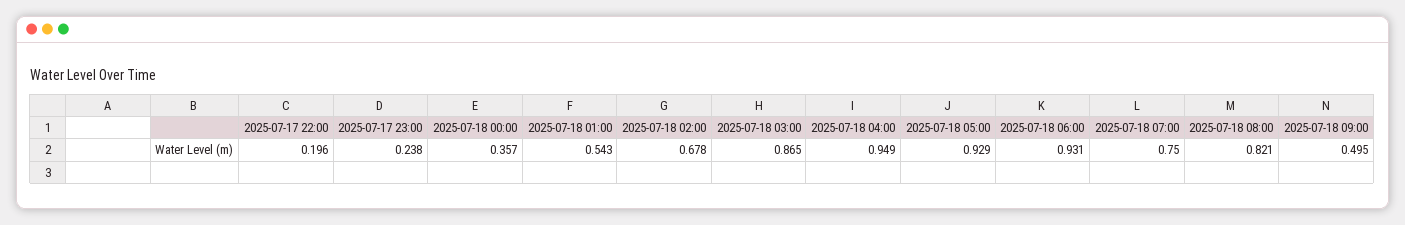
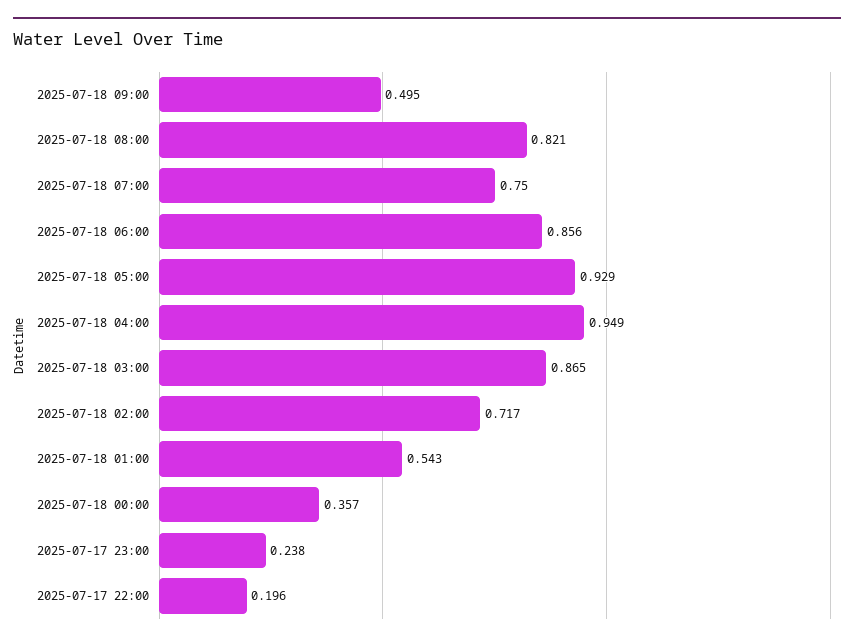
  {
    "2025-07-17 22:00": 0.196,
    "2025-07-17 23:00": 0.238,
    "2025-07-18 00:00": 0.357,
    "2025-07-18 01:00": 0.543,
-   "2025-07-18 02:00": 0.678,
+   "2025-07-18 02:00": 0.717,
    "2025-07-18 03:00": 0.865,
    "2025-07-18 04:00": 0.949,
    "2025-07-18 05:00": 0.929,
-   "2025-07-18 06:00": 0.931,
+   "2025-07-18 06:00": 0.856,
    "2025-07-18 07:00": 0.75,
    "2025-07-18 08:00": 0.821,
    "2025-07-18 09:00": 0.495
  }

